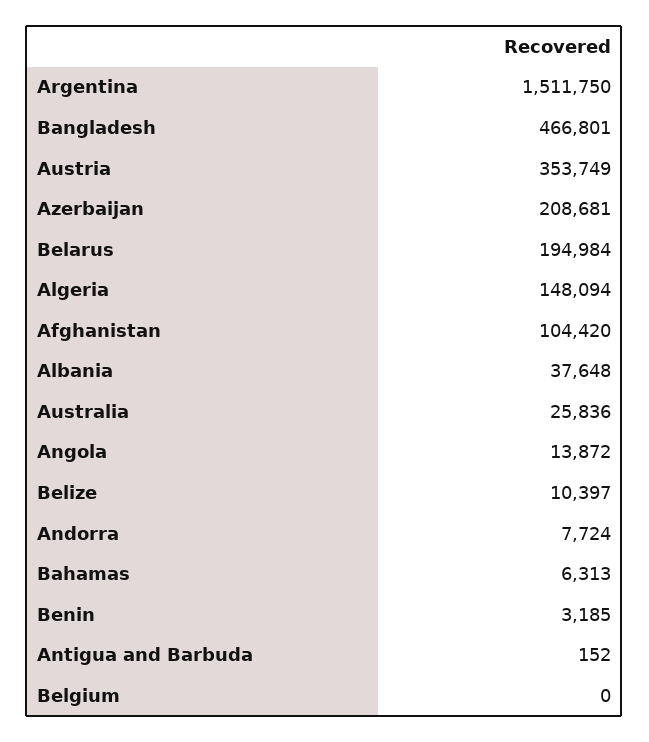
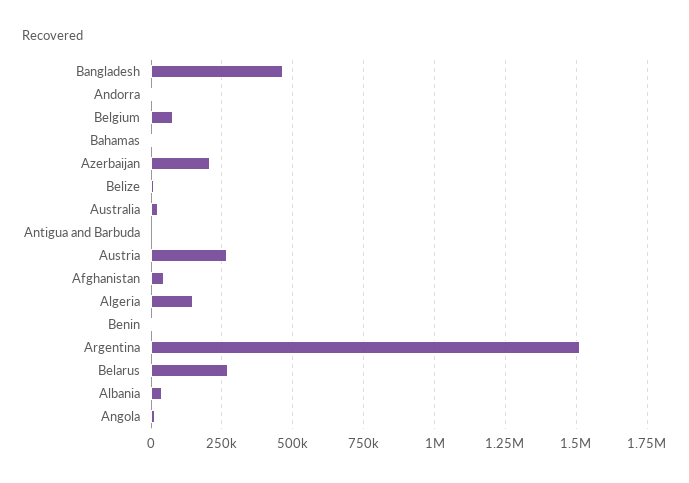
  {
    "Argentina": 1511750,
    "Bangladesh": 466801,
-   "Austria": 353749,
+   "Austria": 275000,
    "Azerbaijan": 208681,
-   "Belarus": 194984,
+   "Belarus": 275000,
    "Algeria": 148094,
-   "Afghanistan": 104420,
+   "Afghanistan": 50000,
    "Albania": 37648,
    "Australia": 25836,
    "Angola": 13872,
    "Belize": 10397,
    "Andorra": 7724,
    "Bahamas": 6313,
    "Benin": 3185,
    "Antigua and Barbuda": 152,
-   "Belgium": 0
+   "Belgium": 75000
  }

